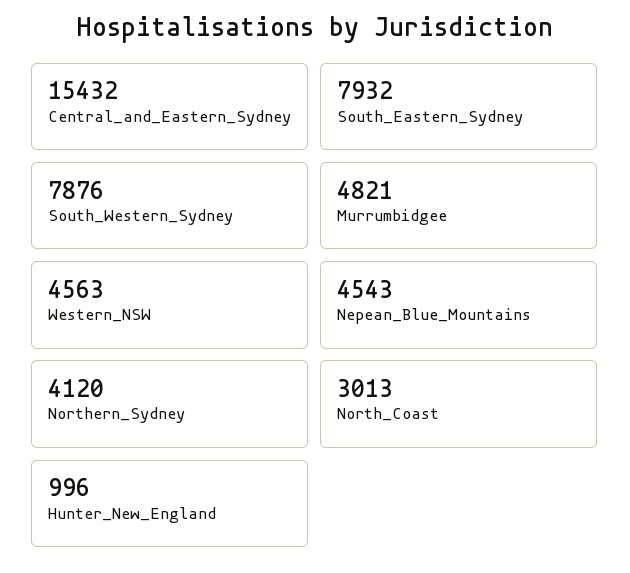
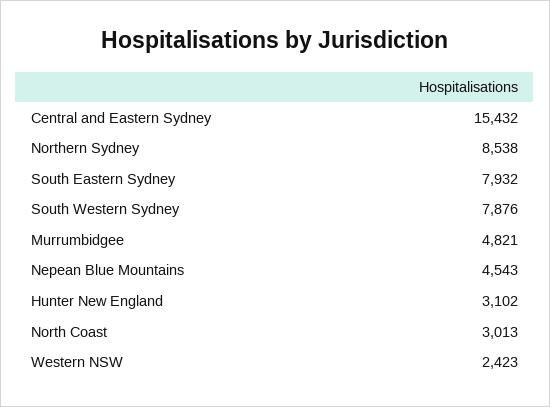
  {
    "Central_and_Eastern_Sydney": 15432,
    "South_Eastern_Sydney": 7932,
    "South_Western_Sydney": 7876,
    "Murrumbidgee": 4821,
-   "Western_NSW": 4563,
+   "Western_NSW": 2423,
    "Nepean_Blue_Mountains": 4543,
-   "Northern_Sydney": 4120,
+   "Northern_Sydney": 8538,
    "North_Coast": 3013,
-   "Hunter_New_England": 996
+   "Hunter_New_England": 3102
  }

